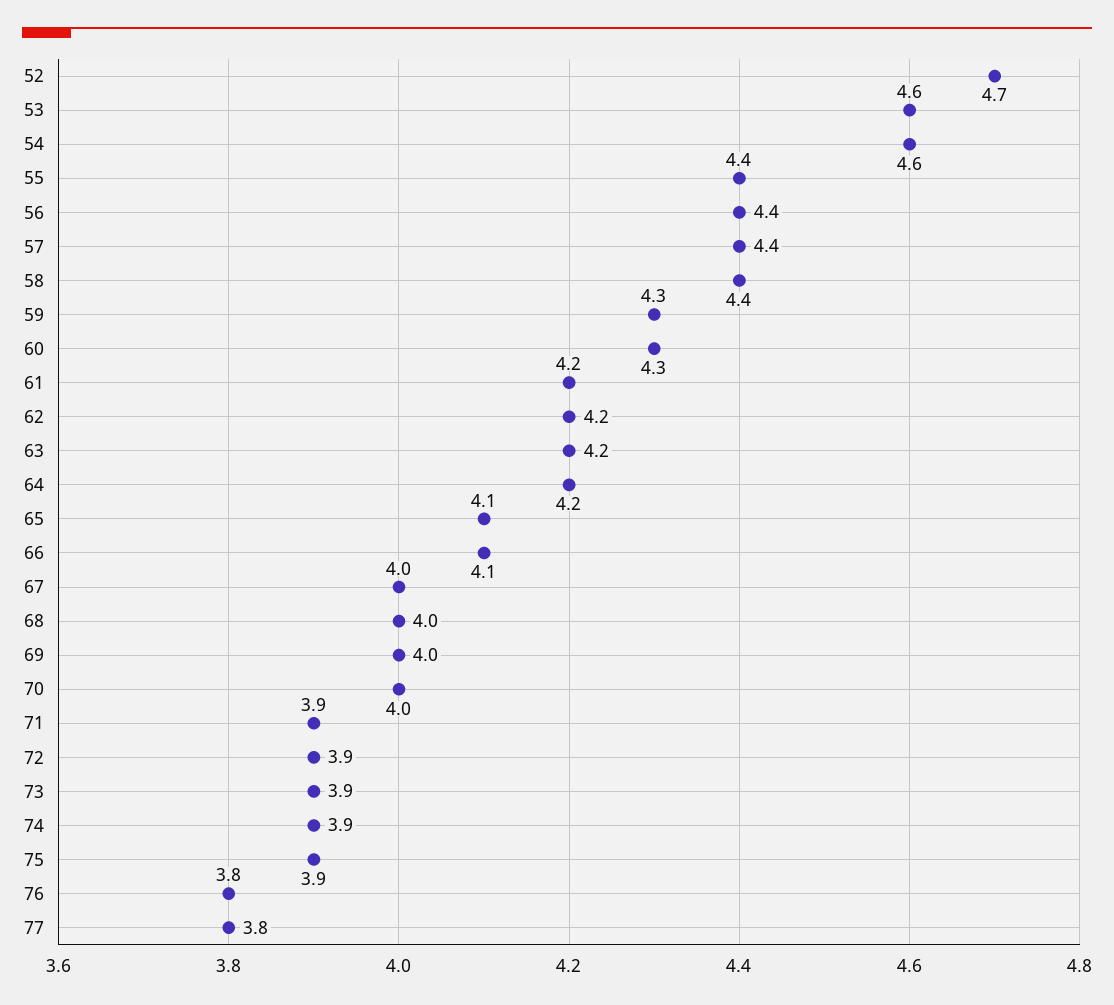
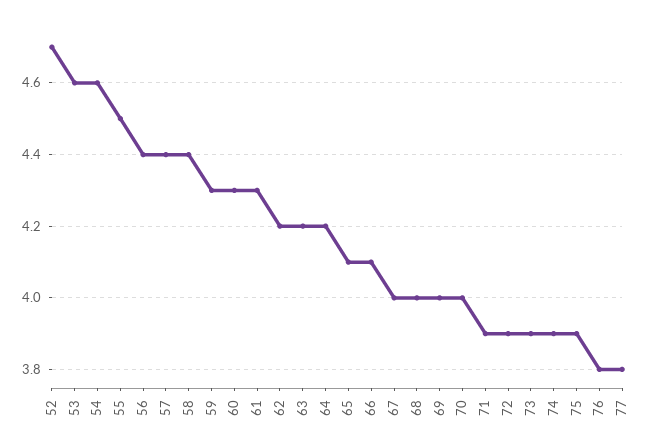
  {
    "52": 4.7,
    "53": 4.6,
    "54": 4.6,
-   "55": 4.4,
+   "55": 4.5,
    "56": 4.4,
    "57": 4.4,
    "58": 4.4,
    "59": 4.3,
    "60": 4.3,
-   "61": 4.2,
+   "61": 4.3,
    "62": 4.2,
    "63": 4.2,
    "64": 4.2,
    "65": 4.1,
    "66": 4.1,
    "67": 4,
    "68": 4,
    "69": 4,
    "70": 4,
    "71": 3.9,
    "72": 3.9,
    "73": 3.9,
    "74": 3.9,
    "75": 3.9,
    "76": 3.8,
    "77": 3.8
  }

